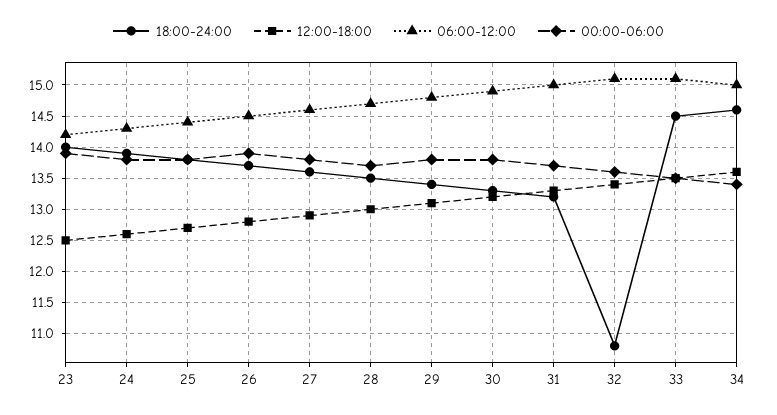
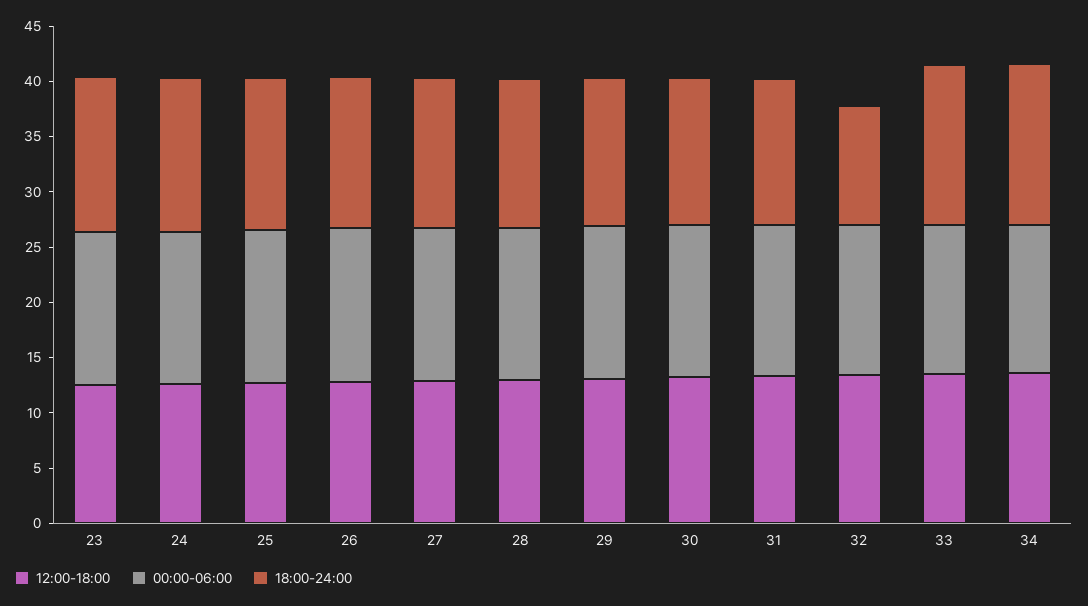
  {
    "18:00-24:00": {
      "23": 14,
      "24": 13.9,
      "25": 13.8,
      "26": 13.7,
      "27": 13.6,
      "28": 13.5,
      "29": 13.4,
      "30": 13.3,
      "31": 13.2,
      "32": 10.8,
      "33": 14.5,
      "34": 14.6
    },
    "12:00-18:00": {
      "23": 12.5,
      "24": 12.6,
      "25": 12.7,
      "26": 12.8,
      "27": 12.9,
      "28": 13,
      "29": 13.1,
      "30": 13.2,
      "31": 13.3,
      "32": 13.4,
      "33": 13.5,
      "34": 13.6
    },
-   "06:00-12:00": {
-     "23": 14.2,
-     "24": 14.3,
-     "25": 14.4,
-     "26": 14.5,
-     "27": 14.6,
-     "28": 14.7,
-     "29": 14.8,
-     "30": 14.9,
-     "31": 15,
-     "32": 15.1,
-     "33": 15.1,
-     "34": 15
-   },
    "00:00-06:00": {
      "23": 13.9,
      "24": 13.8,
      "25": 13.8,
      "26": 13.9,
      "27": 13.8,
      "28": 13.7,
      "29": 13.8,
      "30": 13.8,
      "31": 13.7,
      "32": 13.6,
      "33": 13.5,
      "34": 13.4
    }
  }

